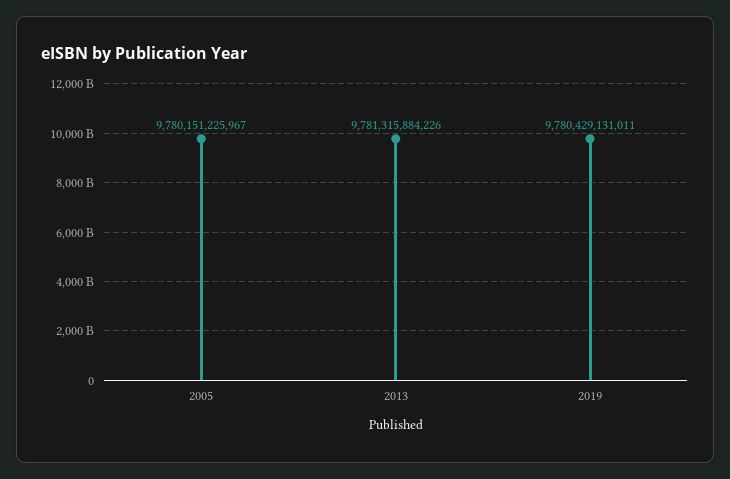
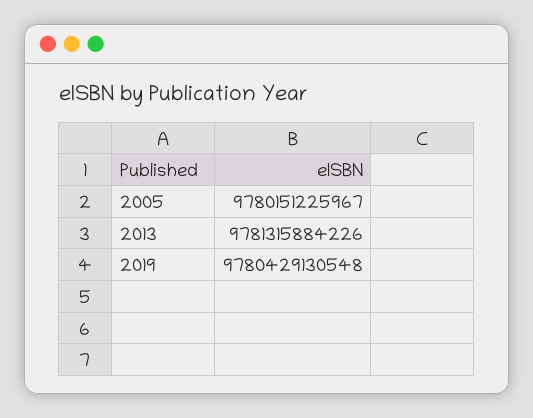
  {
    "2005": 9780151225967,
    "2013": 9781315884226,
-   "2019": 9780429131011
+   "2019": 9780429130548
  }

